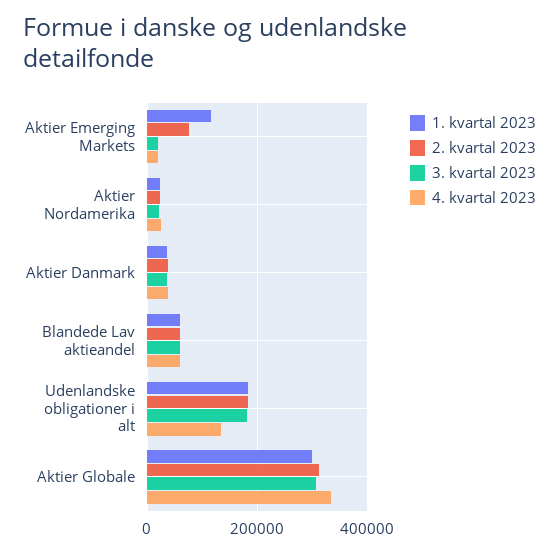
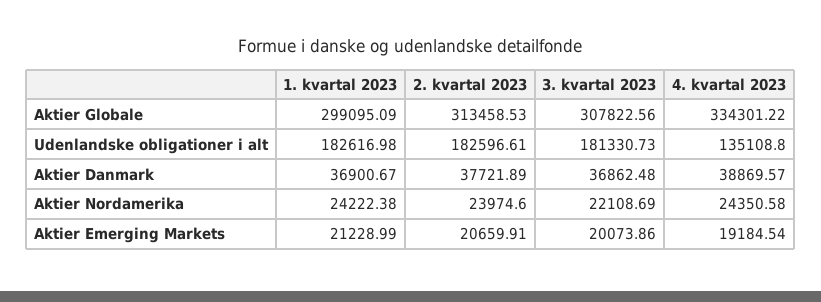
  {
    "1. kvartal 2023": {
-     "Aktier Emerging Markets": 120000,
+     "Aktier Emerging Markets": 21228.99,
      "Aktier Nordamerika": 24222.38,
      "Aktier Danmark": 36900.67,
-     "Blandede Lav aktieandel": 60000,
      "Udenlandske obligationer i alt": 182616.98,
      "Aktier Globale": 299095.09
    },
    "2. kvartal 2023": {
-     "Aktier Emerging Markets": 80000,
+     "Aktier Emerging Markets": 20659.91,
      "Aktier Nordamerika": 23974.6,
      "Aktier Danmark": 37721.89,
-     "Blandede Lav aktieandel": 60000,
      "Udenlandske obligationer i alt": 182596.61,
      "Aktier Globale": 313458.53
    },
    "3. kvartal 2023": {
      "Aktier Emerging Markets": 20073.86,
      "Aktier Nordamerika": 22108.69,
      "Aktier Danmark": 36862.48,
-     "Blandede Lav aktieandel": 60000,
      "Udenlandske obligationer i alt": 181330.73,
      "Aktier Globale": 307822.56
    },
    "4. kvartal 2023": {
      "Aktier Emerging Markets": 19184.54,
      "Aktier Nordamerika": 24350.58,
      "Aktier Danmark": 38869.57,
-     "Blandede Lav aktieandel": 60000,
      "Udenlandske obligationer i alt": 135108.8,
      "Aktier Globale": 334301.22
    }
  }

